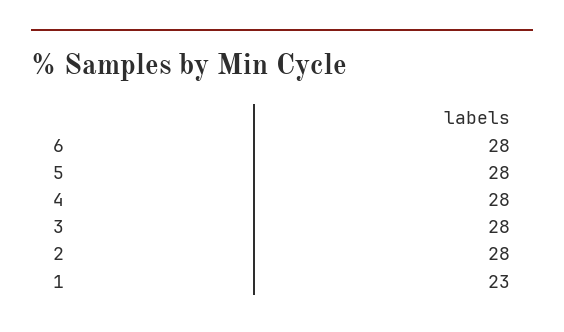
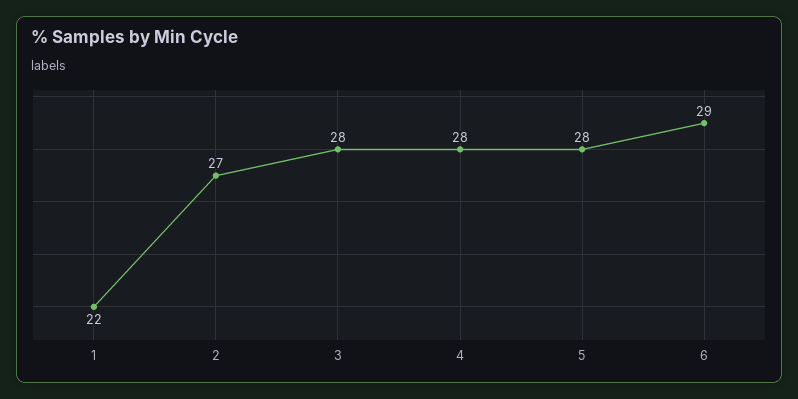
  {
-   "6": 28,
+   "6": 29,
    "5": 28,
    "4": 28,
    "3": 28,
-   "2": 28,
+   "2": 27,
-   "1": 23
+   "1": 22
  }

